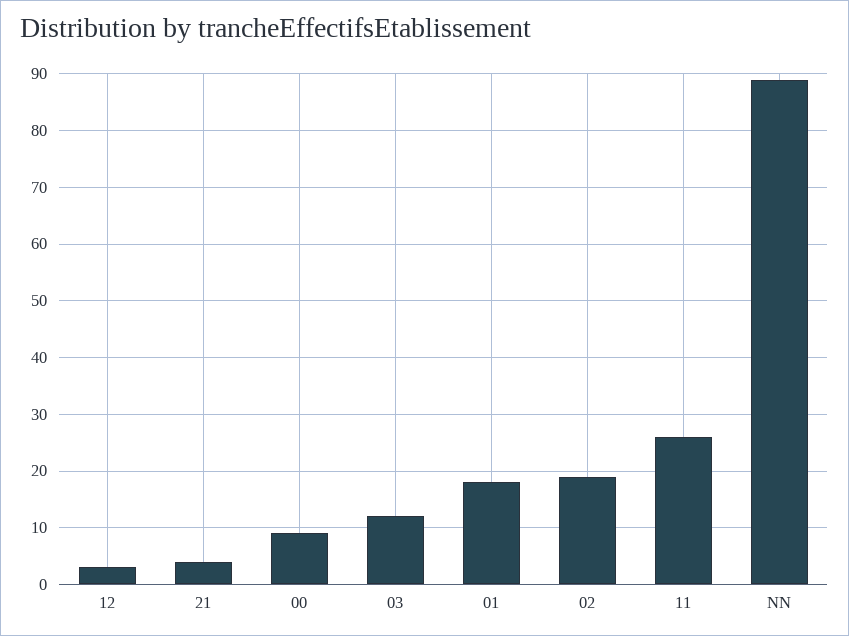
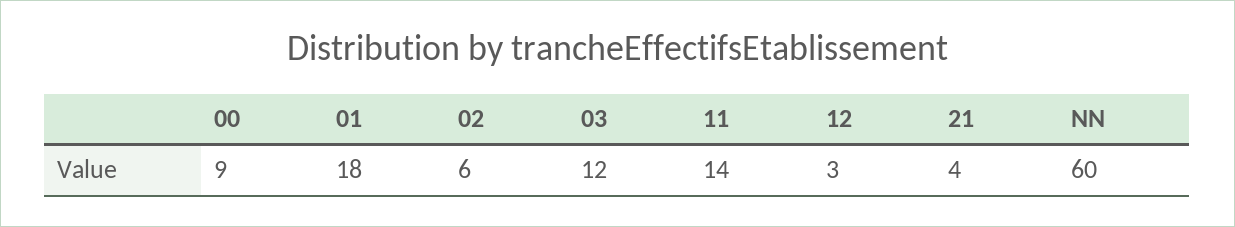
  {
    "12": 3,
    "21": 4,
    "00": 9,
    "03": 12,
    "01": 18,
-   "02": 20,
+   "02": 6,
-   "11": 25,
+   "11": 14,
-   "NN": 90
+   "NN": 60
  }

